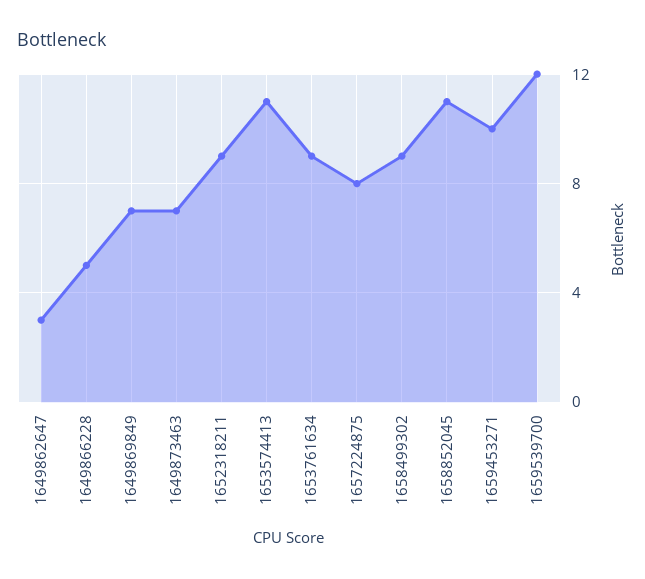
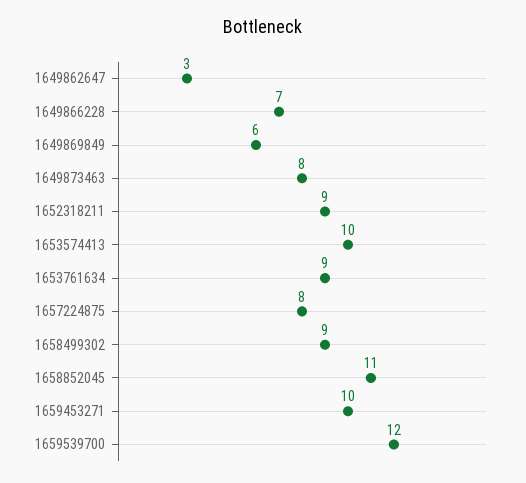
  {
    "1649862647": 3,
-   "1649866228": 5,
+   "1649866228": 7,
-   "1649869849": 7,
+   "1649869849": 6,
-   "1649873463": 7,
+   "1649873463": 8,
    "1652318211": 9,
-   "1653574413": 11,
+   "1653574413": 10,
    "1653761634": 9,
    "1657224875": 8,
    "1658499302": 9,
    "1658852045": 11,
    "1659453271": 10,
    "1659539700": 12
  }

